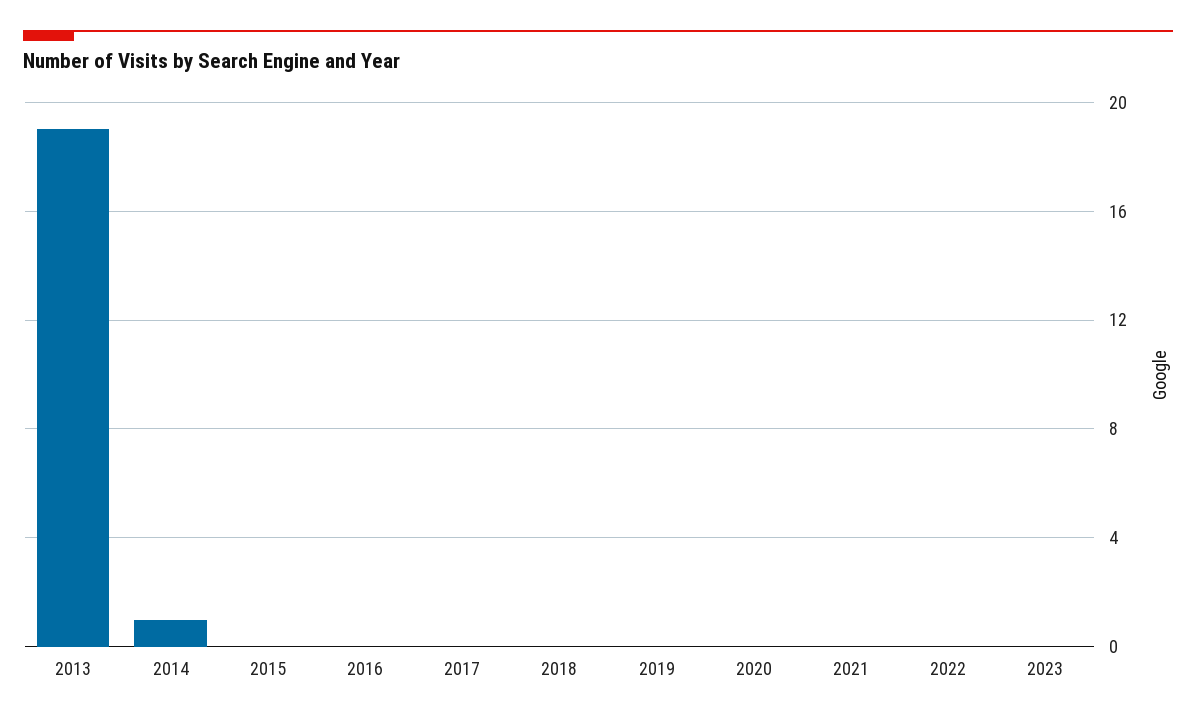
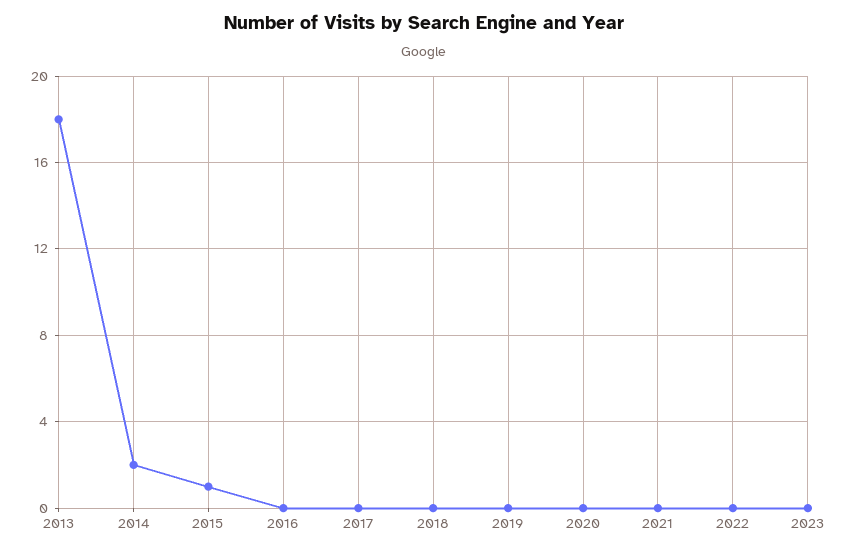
  {
-   "2013": 19,
+   "2013": 18,
-   "2014": 1,
+   "2014": 2,
-   "2015": 0,
+   "2015": 1,
    "2016": 0,
    "2017": 0,
    "2018": 0,
    "2019": 0,
    "2020": 0,
    "2021": 0,
    "2022": 0,
    "2023": 0
  }

